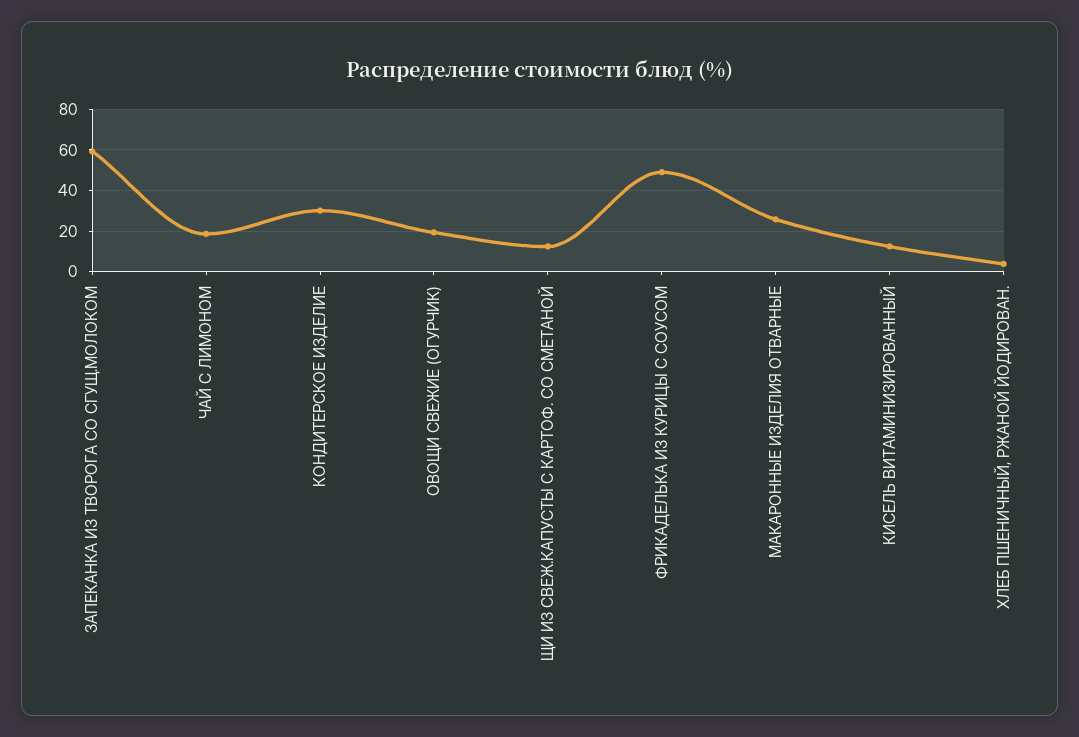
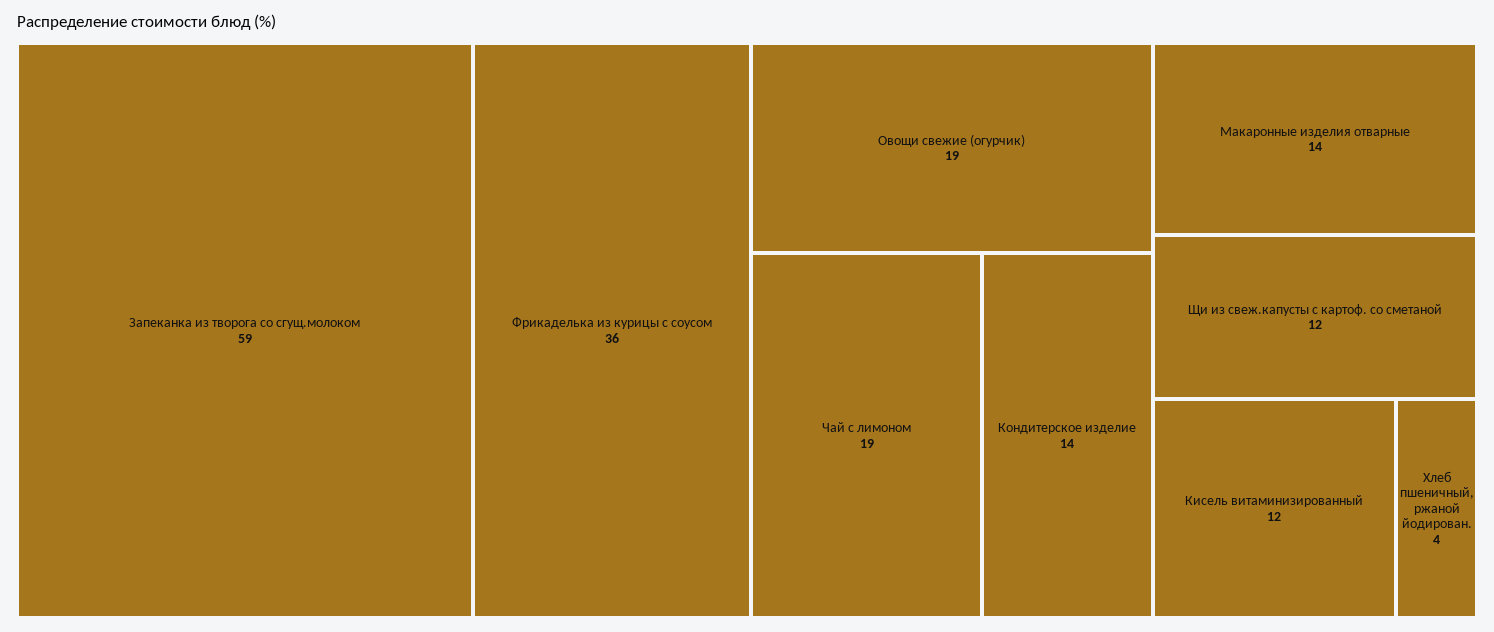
  {
    "ЗАПЕКАНКА ИЗ ТВОРОГА СО СГУЩ.МОЛОКОМ": 59,
    "ЧАЙ С ЛИМОНОМ": 19,
-   "КОНДИТЕРСКОЕ ИЗДЕЛИЕ": 30,
+   "КОНДИТЕРСКОЕ ИЗДЕЛИЕ": 14,
    "ОВОЩИ СВЕЖИЕ (ОГУРЧИК)": 19,
    "ЩИ ИЗ СВЕЖ.КАПУСТЫ С КАРТОФ. СО СМЕТАНОЙ": 12,
-   "ФРИКАДЕЛЬКА ИЗ КУРИЦЫ С СОУСОМ": 50,
+   "ФРИКАДЕЛЬКА ИЗ КУРИЦЫ С СОУСОМ": 36,
-   "МАКАРОННЫЕ ИЗДЕЛИЯ ОТВАРНЫЕ": 25,
+   "МАКАРОННЫЕ ИЗДЕЛИЯ ОТВАРНЫЕ": 14,
    "КИСЕЛЬ ВИТАМИНИЗИРОВАННЫЙ": 12,
    "ХЛЕБ ПШЕНИЧНЫЙ, РЖАНОЙ ЙОДИРОВАН.": 4
  }

